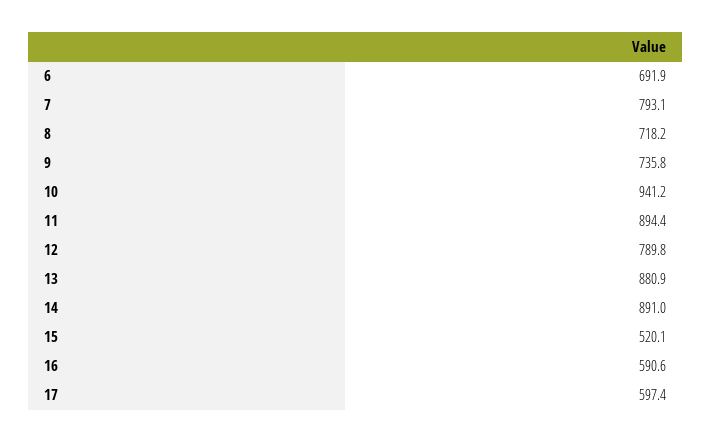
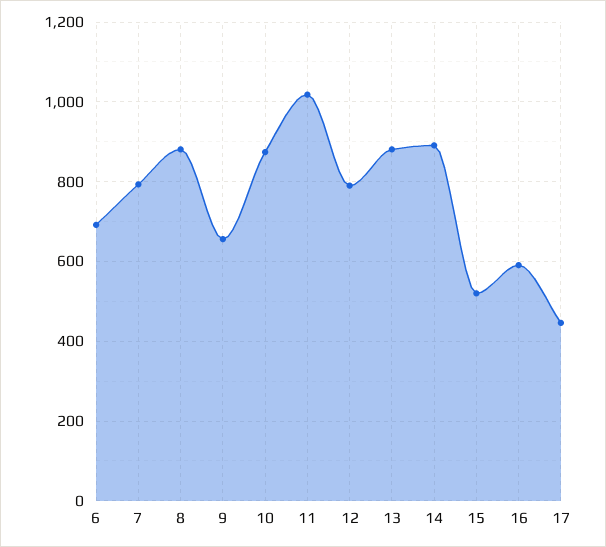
  {
    "6": 691.9,
    "7": 793.1,
-   "8": 718.2,
+   "8": 880,
-   "9": 735.8,
+   "9": 660,
-   "10": 941.2,
+   "10": 880,
-   "11": 894.4,
+   "11": 1020,
    "12": 789.8,
    "13": 880.9,
    "14": 891,
    "15": 520.1,
    "16": 590.6,
-   "17": 597.4
+   "17": 440
  }

